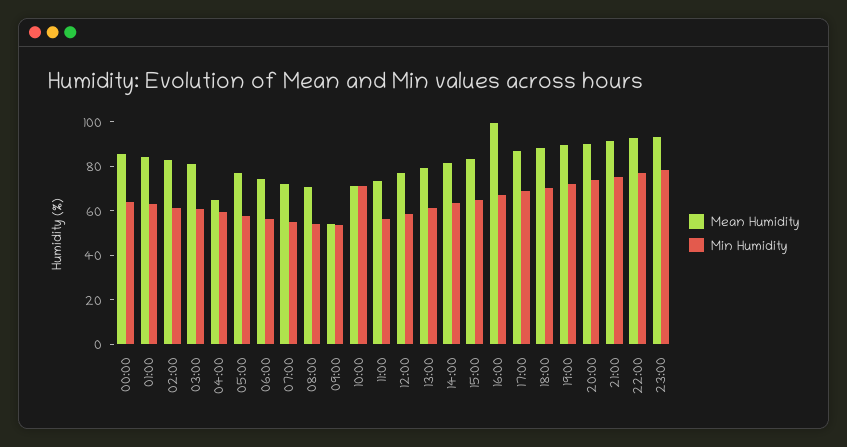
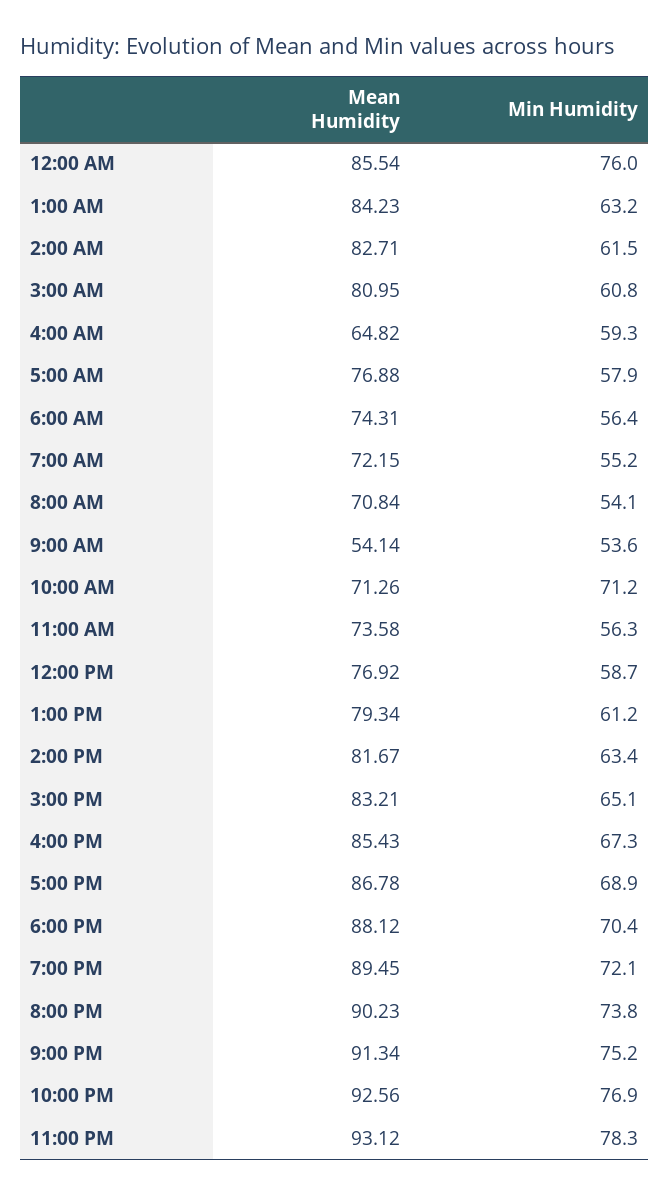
  {
    "Mean Humidity": {
      "00:00": 85.54,
      "01:00": 84.23,
      "02:00": 82.71,
      "03:00": 80.95,
      "04:00": 64.82,
      "05:00": 76.88,
      "06:00": 74.31,
      "07:00": 72.15,
      "08:00": 70.84,
      "09:00": 54.14,
      "10:00": 71.26,
      "11:00": 73.58,
      "12:00": 76.92,
      "13:00": 79.34,
      "14:00": 81.67,
      "15:00": 83.21,
-     "16:00": 100,
+     "16:00": 85.43,
      "17:00": 86.78,
      "18:00": 88.12,
      "19:00": 89.45,
      "20:00": 90.23,
      "21:00": 91.34,
      "22:00": 92.56,
      "23:00": 93.12
    },
    "Min Humidity": {
-     "00:00": 65,
+     "00:00": 76,
      "01:00": 63.2,
      "02:00": 61.5,
      "03:00": 60.8,
      "04:00": 59.3,
      "05:00": 57.9,
      "06:00": 56.4,
      "07:00": 55.2,
      "08:00": 54.1,
      "09:00": 53.6,
      "10:00": 71.2,
      "11:00": 56.3,
      "12:00": 58.7,
      "13:00": 61.2,
      "14:00": 63.4,
      "15:00": 65.1,
      "16:00": 67.3,
      "17:00": 68.9,
      "18:00": 70.4,
      "19:00": 72.1,
      "20:00": 73.8,
      "21:00": 75.2,
      "22:00": 76.9,
      "23:00": 78.3
    }
  }

